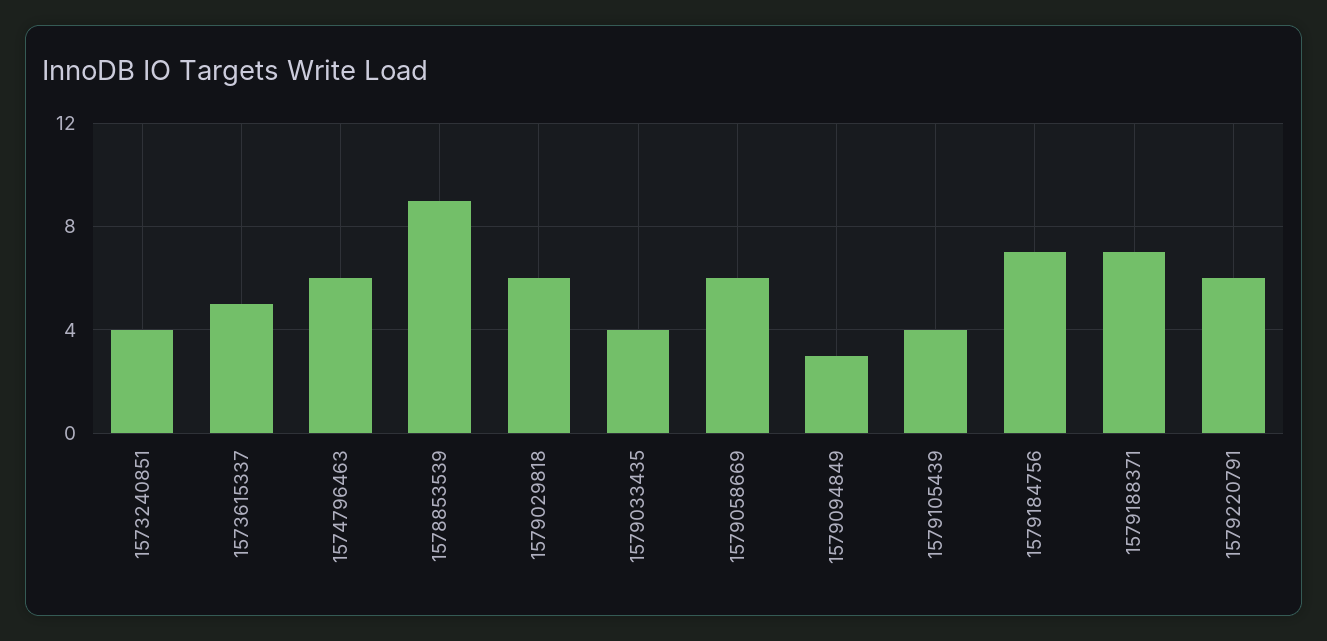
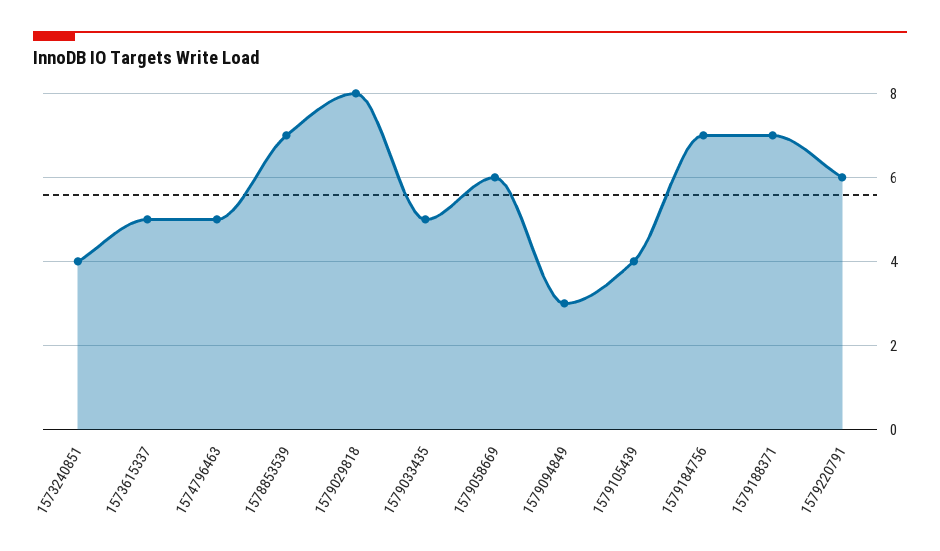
  {
    "1573240851": 4,
    "1573615337": 5,
-   "1574796463": 6,
+   "1574796463": 5,
-   "1578853539": 9,
+   "1578853539": 7,
-   "1579029818": 6,
+   "1579029818": 8,
-   "1579033435": 4,
+   "1579033435": 5,
    "1579058669": 6,
    "1579094849": 3,
    "1579105439": 4,
    "1579184756": 7,
    "1579188371": 7,
    "1579220791": 6
  }

